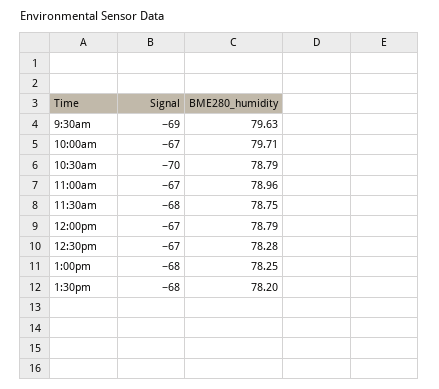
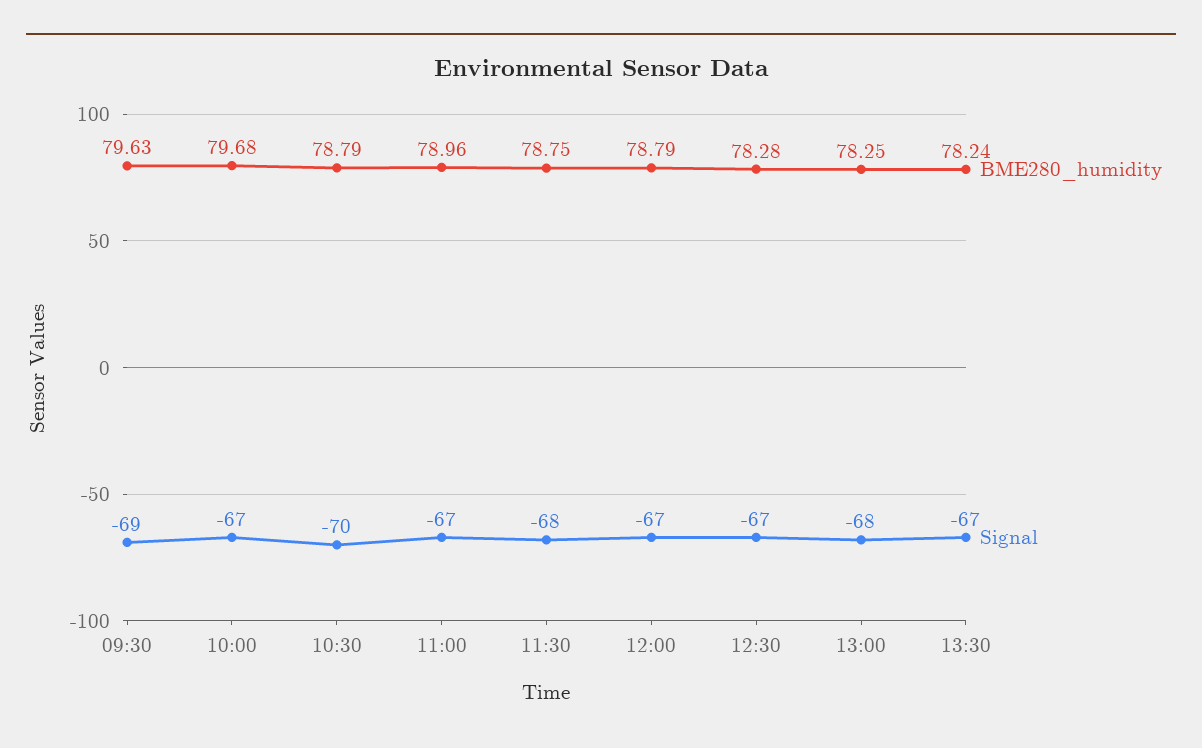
  {
    "Signal": {
      "9:30am": -69,
      "10:00am": -67,
      "10:30am": -70,
      "11:00am": -67,
      "11:30am": -68,
      "12:00pm": -67,
      "12:30pm": -67,
      "1:00pm": -68,
-     "1:30pm": -68
+     "1:30pm": -67
    },
    "BME280_humidity": {
      "9:30am": 79.63,
-     "10:00am": 79.71,
+     "10:00am": 79.68,
      "10:30am": 78.79,
      "11:00am": 78.96,
      "11:30am": 78.75,
      "12:00pm": 78.79,
      "12:30pm": 78.28,
      "1:00pm": 78.25,
-     "1:30pm": 78.2
+     "1:30pm": 78.24
    }
  }

